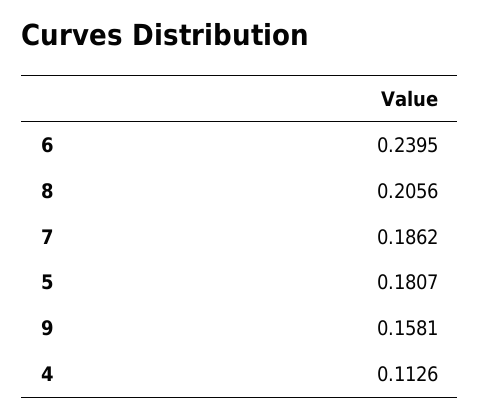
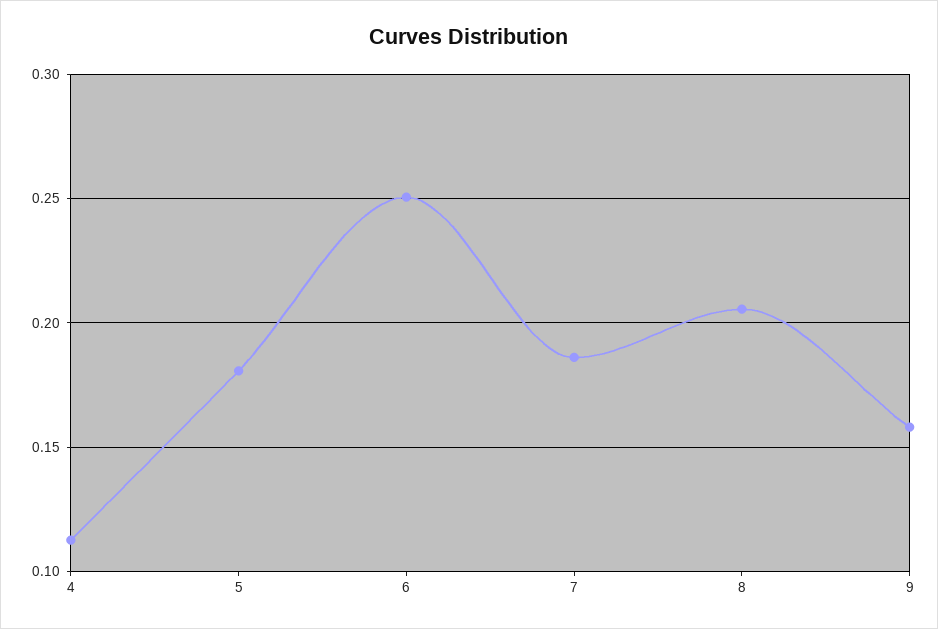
  {
-   "6": 0.2395,
+   "6": 0.25,
    "8": 0.2056,
    "7": 0.1862,
    "5": 0.1807,
    "9": 0.1581,
    "4": 0.1126
  }

